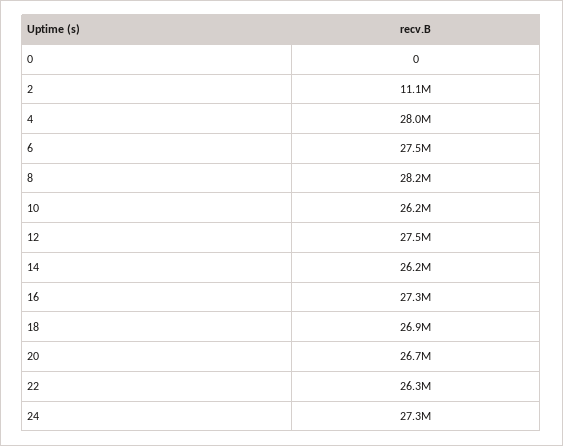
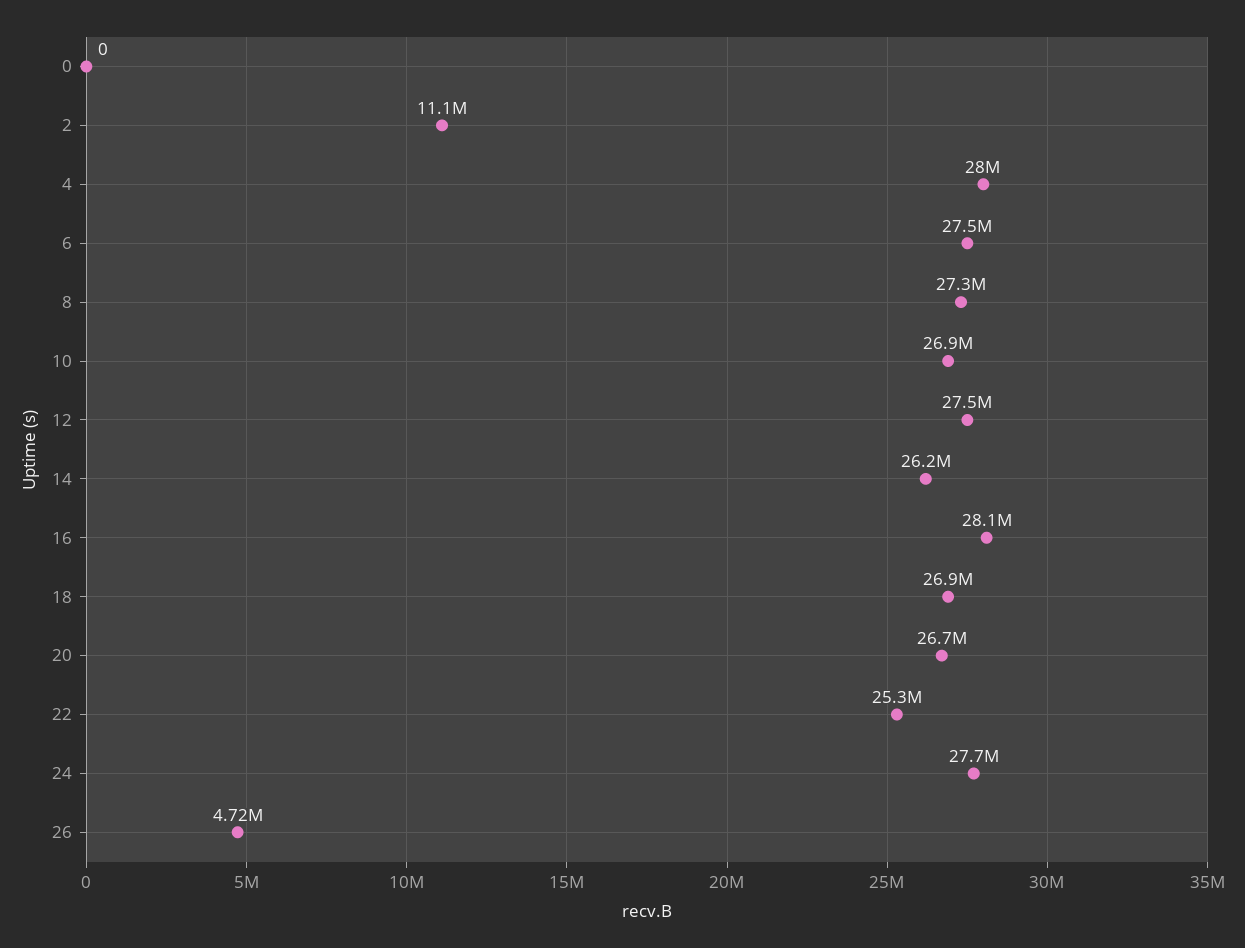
  {
    "0": 0,
    "2": 11100000,
    "4": 28000000,
    "6": 27500000,
-   "8": 28200000,
+   "8": 27300000,
-   "10": 26200000,
+   "10": 26900000,
    "12": 27500000,
    "14": 26200000,
-   "16": 27300000,
+   "16": 28100000,
    "18": 26900000,
    "20": 26700000,
-   "22": 26300000,
+   "22": 25300000,
-   "24": 27300000
+   "24": 27700000,
+   "26": 4720000
  }

